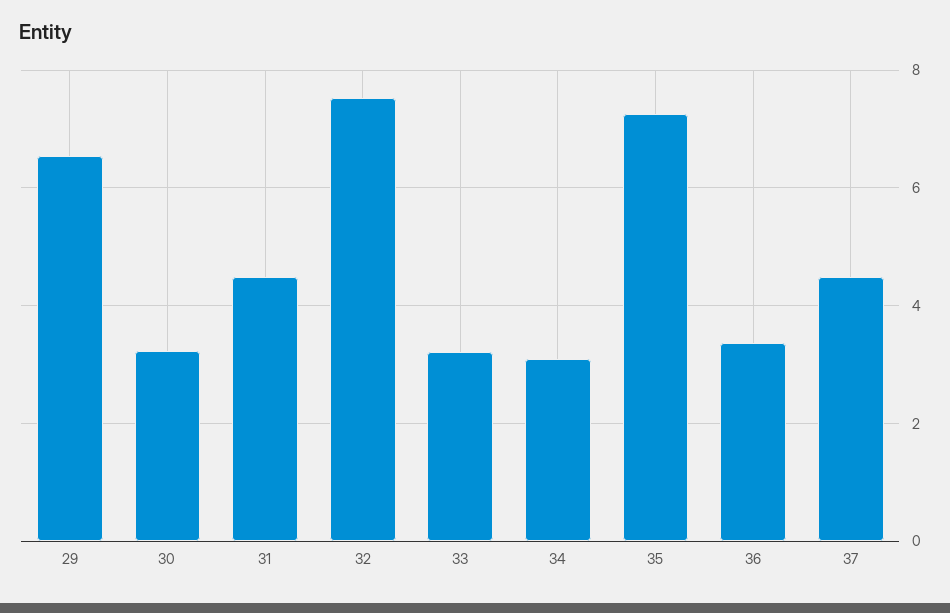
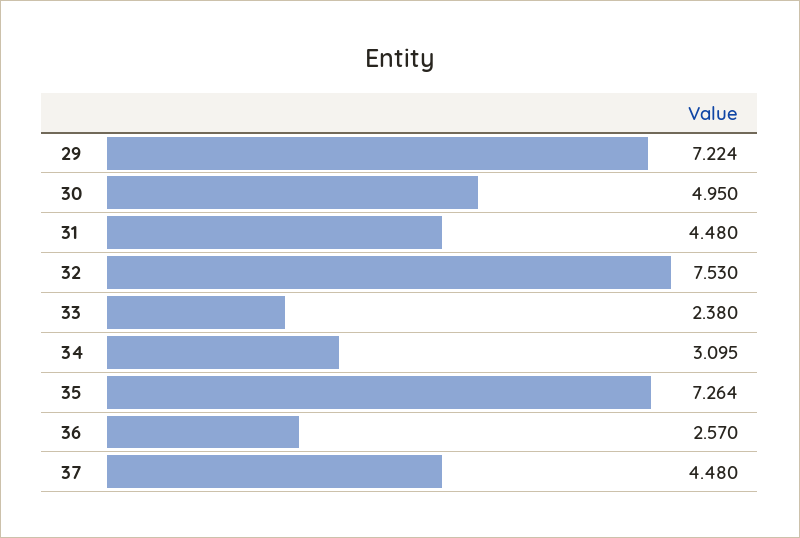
  {
-   "29": 6.6,
+   "29": 7.224,
-   "30": 3.2,
+   "30": 4.95,
    "31": 4.48,
    "32": 7.53,
-   "33": 3.2,
+   "33": 2.38,
    "34": 3.095,
    "35": 7.264,
-   "36": 3.4,
+   "36": 2.57,
    "37": 4.48
  }

